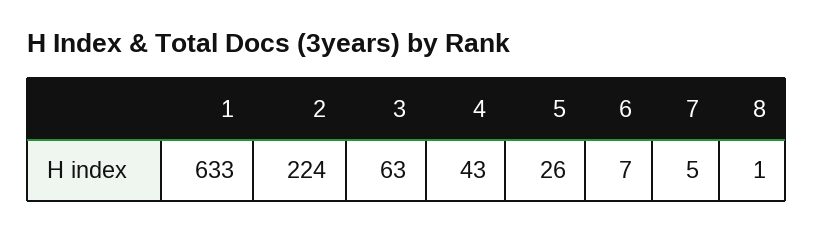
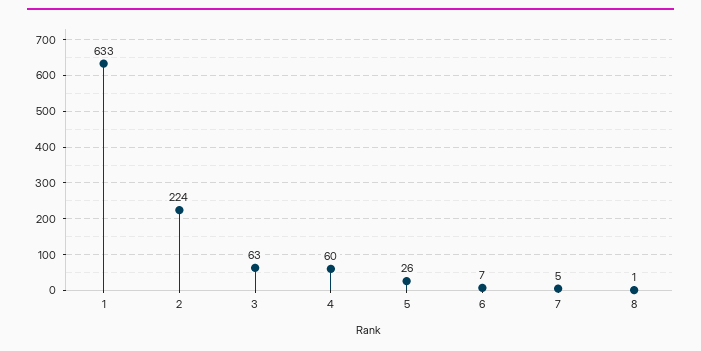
  {
    "1": 633,
    "2": 224,
    "3": 63,
-   "4": 43,
+   "4": 60,
    "5": 26,
    "6": 7,
    "7": 5,
    "8": 1
  }

